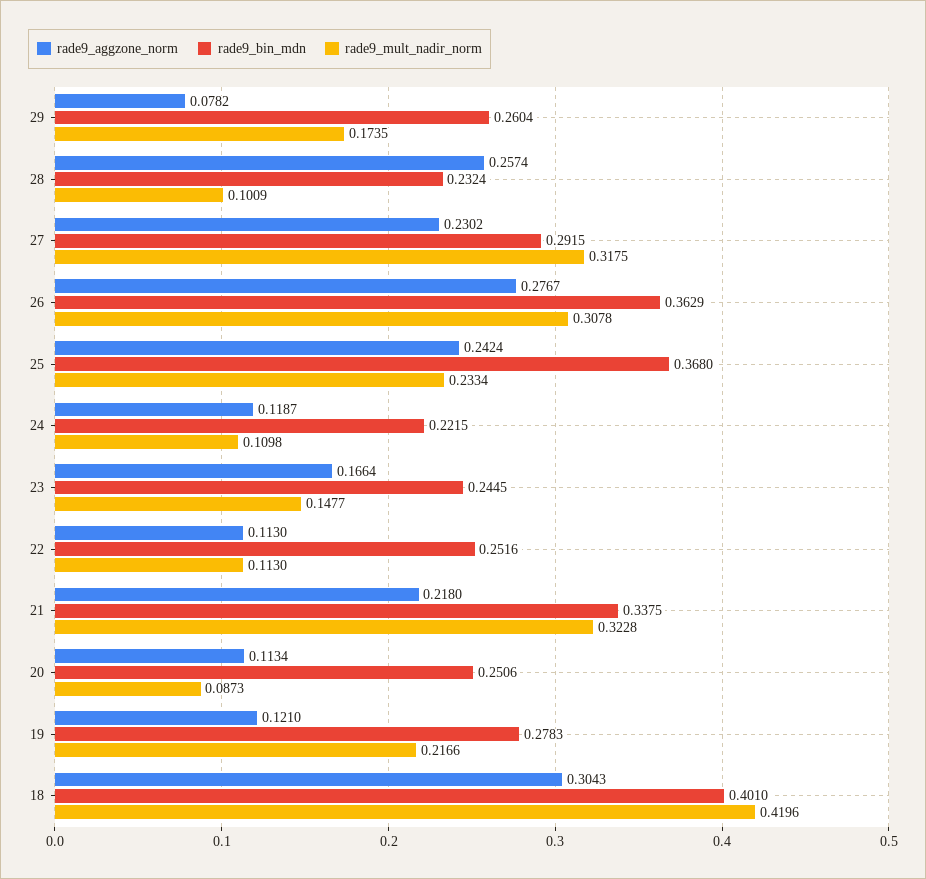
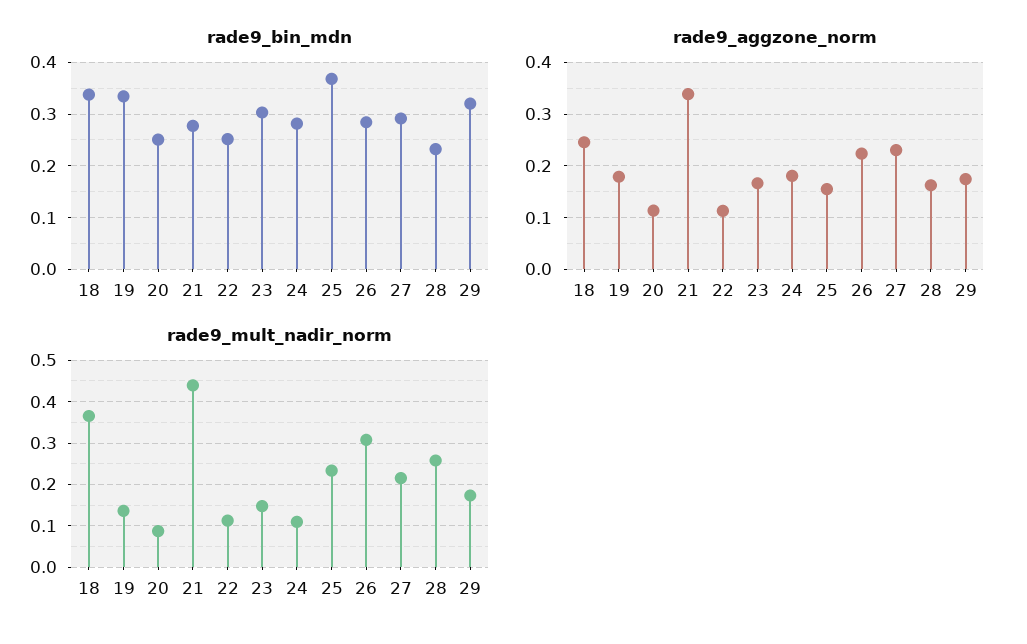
  {
    "rade9_aggzone_norm": {
-     "29": 0.0782,
+     "29": 0.18,
-     "28": 0.2574,
+     "28": 0.16,
      "27": 0.2302,
-     "26": 0.2767,
+     "26": 0.22,
-     "25": 0.2424,
+     "25": 0.16,
-     "24": 0.1187,
+     "24": 0.18,
      "23": 0.1664,
      "22": 0.113,
-     "21": 0.218,
+     "21": 0.34,
      "20": 0.1134,
-     "19": 0.121,
+     "19": 0.18,
-     "18": 0.3043
+     "18": 0.24
    },
    "rade9_bin_mdn": {
-     "29": 0.2604,
+     "29": 0.32,
      "28": 0.2324,
      "27": 0.2915,
-     "26": 0.3629,
+     "26": 0.28,
      "25": 0.368,
-     "24": 0.2215,
+     "24": 0.28,
-     "23": 0.2445,
+     "23": 0.3,
      "22": 0.2516,
-     "21": 0.3375,
+     "21": 0.28,
      "20": 0.2506,
-     "19": 0.2783,
+     "19": 0.34,
-     "18": 0.401
+     "18": 0.34
    },
    "rade9_mult_nadir_norm": {
      "29": 0.1735,
-     "28": 0.1009,
+     "28": 0.26,
-     "27": 0.3175,
+     "27": 0.22,
      "26": 0.3078,
      "25": 0.2334,
      "24": 0.1098,
      "23": 0.1477,
      "22": 0.113,
-     "21": 0.3228,
+     "21": 0.44,
      "20": 0.0873,
-     "19": 0.2166,
+     "19": 0.14,
-     "18": 0.4196
+     "18": 0.36
    }
  }

